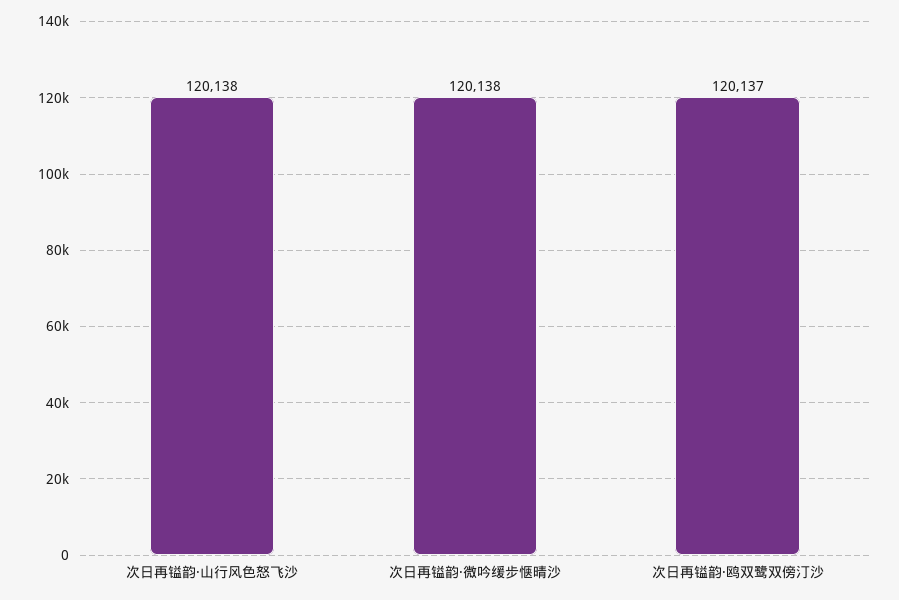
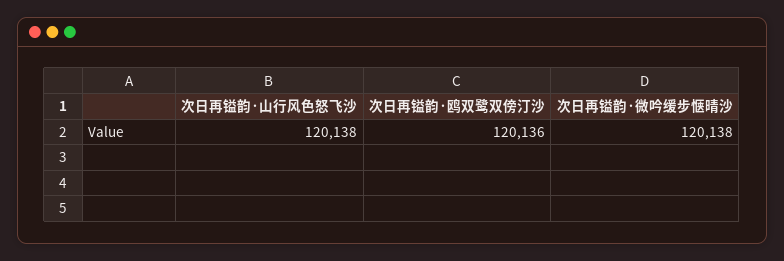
  {
    "次日再镒韵·山行风色怒飞沙": 120138,
    "次日再镒韵·微吟缓步惬晴沙": 120138,
-   "次日再镒韵·鸥双鹭双傍汀沙": 120137
+   "次日再镒韵·鸥双鹭双傍汀沙": 120136
  }

